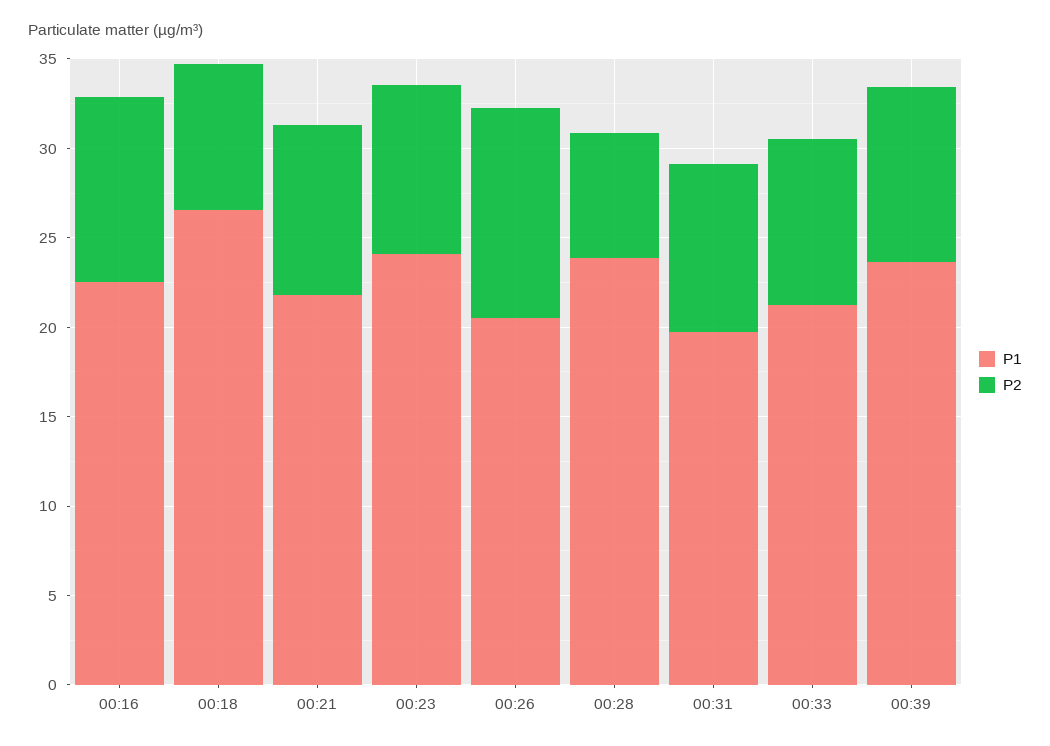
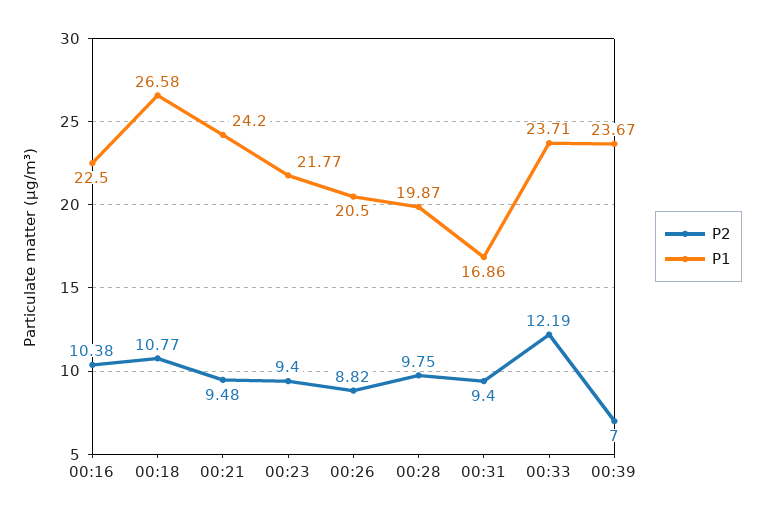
  {
    "P1": {
      "00:16": 22.5,
      "00:18": 26.58,
-     "00:21": 22,
+     "00:21": 24.2,
-     "00:23": 24,
+     "00:23": 21.77,
      "00:26": 20.5,
-     "00:28": 24,
+     "00:28": 19.87,
-     "00:31": 20,
+     "00:31": 16.86,
-     "00:33": 21,
+     "00:33": 23.71,
      "00:39": 23.67
    },
    "P2": {
      "00:16": 10.38,
-     "00:18": 8,
+     "00:18": 10.77,
      "00:21": 9.48,
      "00:23": 9.4,
-     "00:26": 12,
+     "00:26": 8.82,
-     "00:28": 7,
+     "00:28": 9.75,
      "00:31": 9.4,
-     "00:33": 9,
+     "00:33": 12.19,
-     "00:39": 10
+     "00:39": 7
    }
  }

